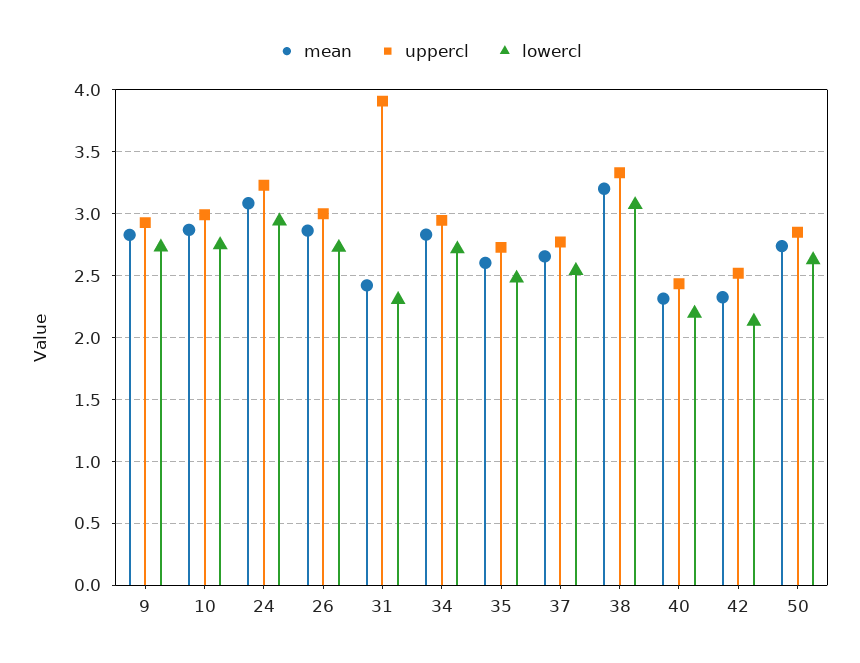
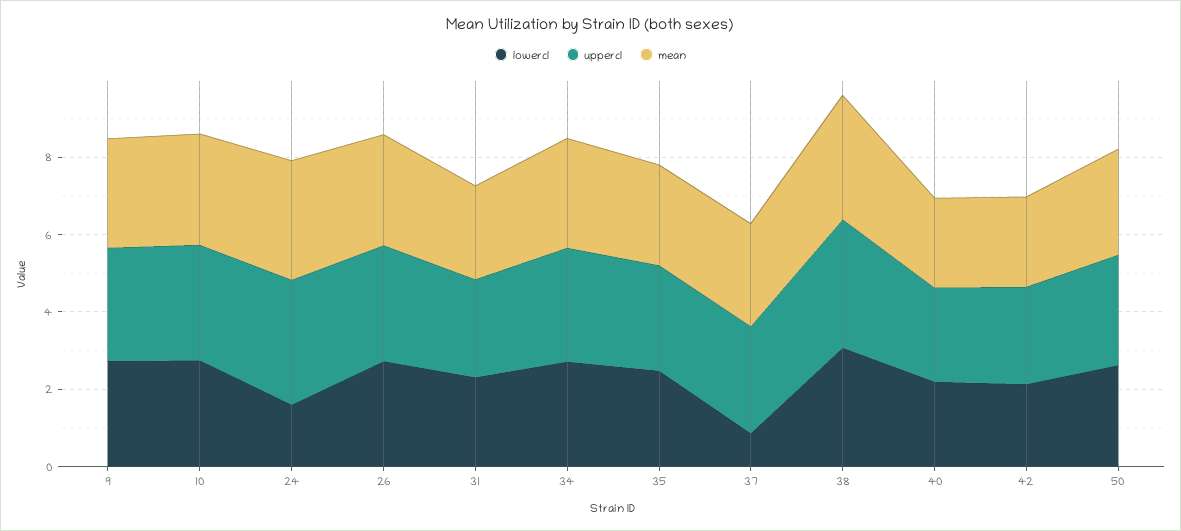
  {
    "mean": {
      "9": 2.85,
      "10": 2.85,
      "24": 3.1,
      "26": 2.85,
      "31": 2.4,
      "34": 2.85,
      "35": 2.6,
      "37": 2.65,
      "38": 3.2,
      "40": 2.3,
      "42": 2.35,
      "50": 2.75
    },
    "uppercl": {
      "9": 2.95,
      "10": 3,
      "24": 3.25,
      "26": 3,
-     "31": 3.9,
+     "31": 2.5,
      "34": 2.95,
      "35": 2.75,
      "37": 2.75,
      "38": 3.35,
      "40": 2.45,
      "42": 2.5,
      "50": 2.85
    },
    "lowercl": {
      "9": 2.75,
      "10": 2.75,
-     "24": 2.95,
+     "24": 1.5,
      "26": 2.75,
      "31": 2.3,
      "34": 2.7,
      "35": 2.5,
-     "37": 2.55,
+     "37": 1,
      "38": 3.05,
      "40": 2.2,
      "42": 2.15,
      "50": 2.65
    }
  }

